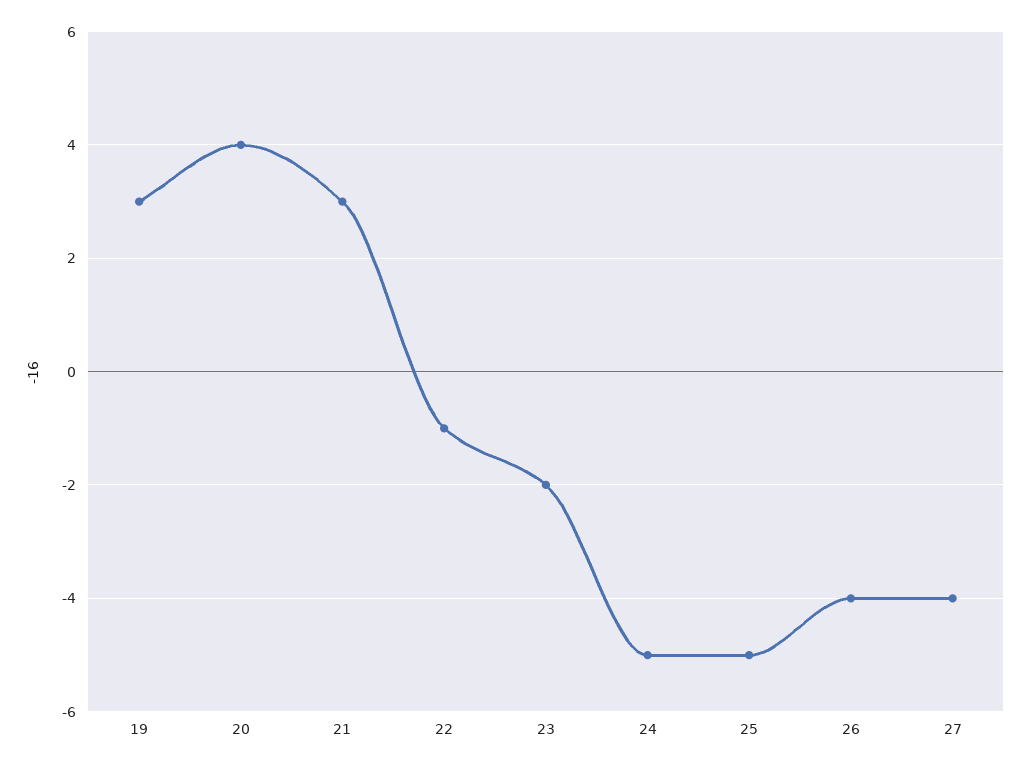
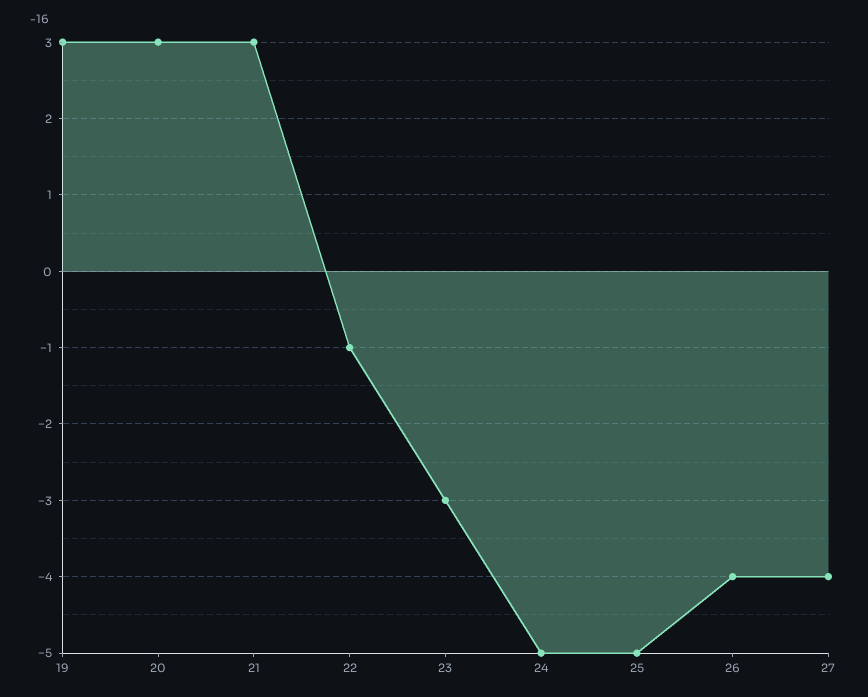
  {
    "19": 3,
-   "20": 4,
+   "20": 3,
    "21": 3,
    "22": -1,
-   "23": -2,
+   "23": -3,
    "24": -5,
    "25": -5,
    "26": -4,
    "27": -4
  }

